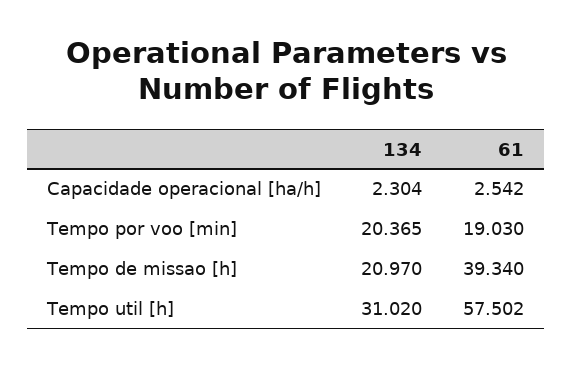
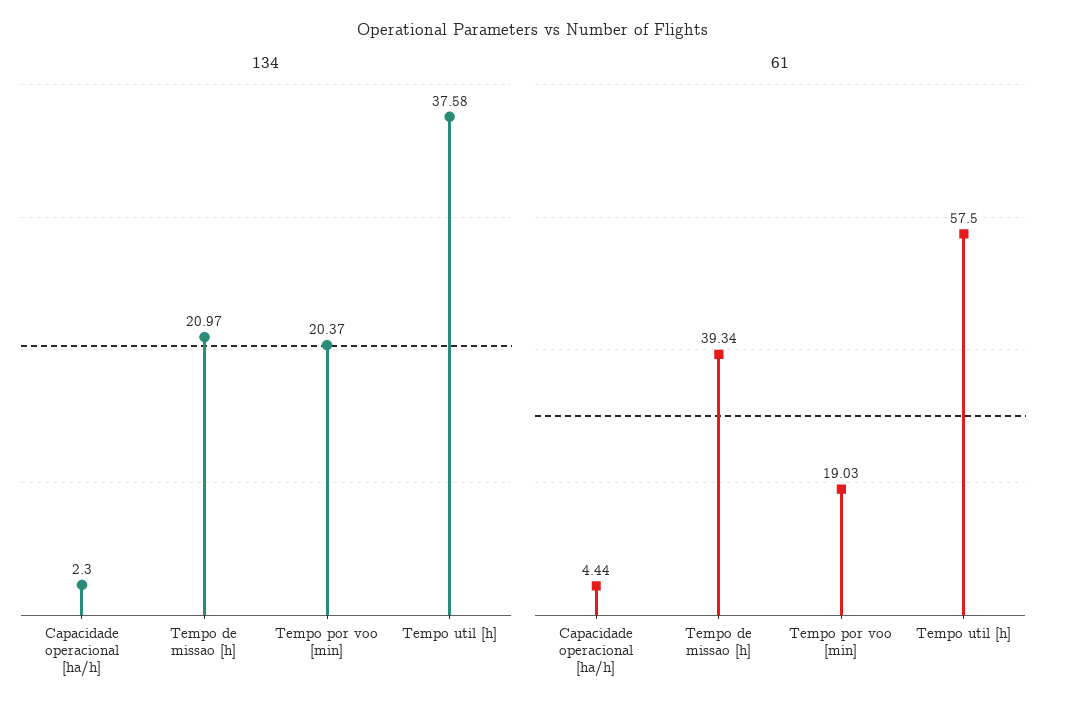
  {
    "134": {
      "Capacidade operacional [ha/h]": 2.304,
      "Tempo por voo [min]": 20.365,
      "Tempo de missao [h]": 20.97,
-     "Tempo util [h]": 31.02
+     "Tempo util [h]": 37.58
    },
    "61": {
-     "Capacidade operacional [ha/h]": 2.542,
+     "Capacidade operacional [ha/h]": 4.44,
      "Tempo por voo [min]": 19.03,
      "Tempo de missao [h]": 39.34,
      "Tempo util [h]": 57.502
    }
  }

